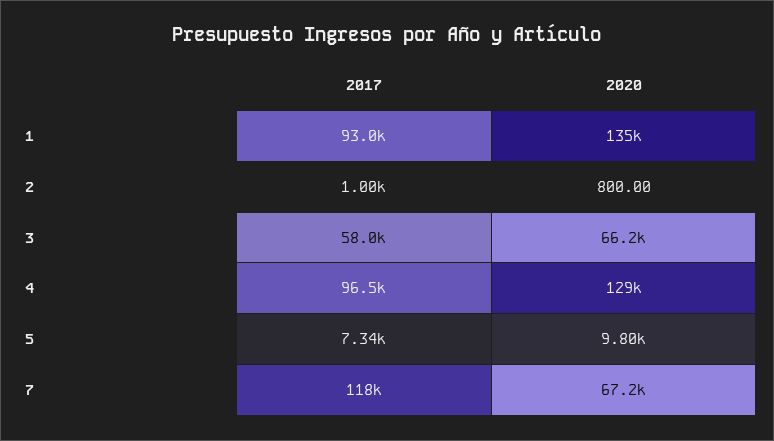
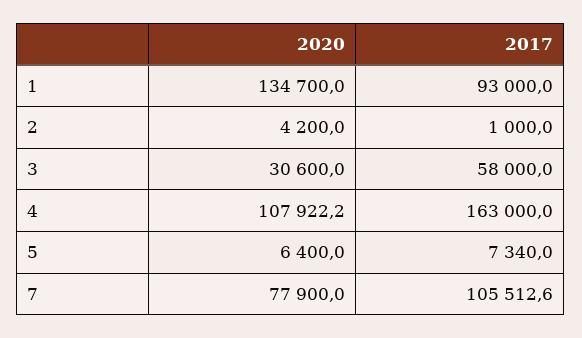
  {
    "2017": {
      "1": 93000,
      "2": 1000,
      "3": 58000,
-     "4": 96500,
+     "4": 163000,
      "5": 7340,
-     "7": 118000
+     "7": 105512.6
    },
    "2020": {
      "1": 134700,
-     "2": 800,
+     "2": 4200,
-     "3": 66200,
+     "3": 30600,
-     "4": 129000,
+     "4": 107922.2,
-     "5": 9800,
+     "5": 6400,
-     "7": 67200
+     "7": 77900
    }
  }

